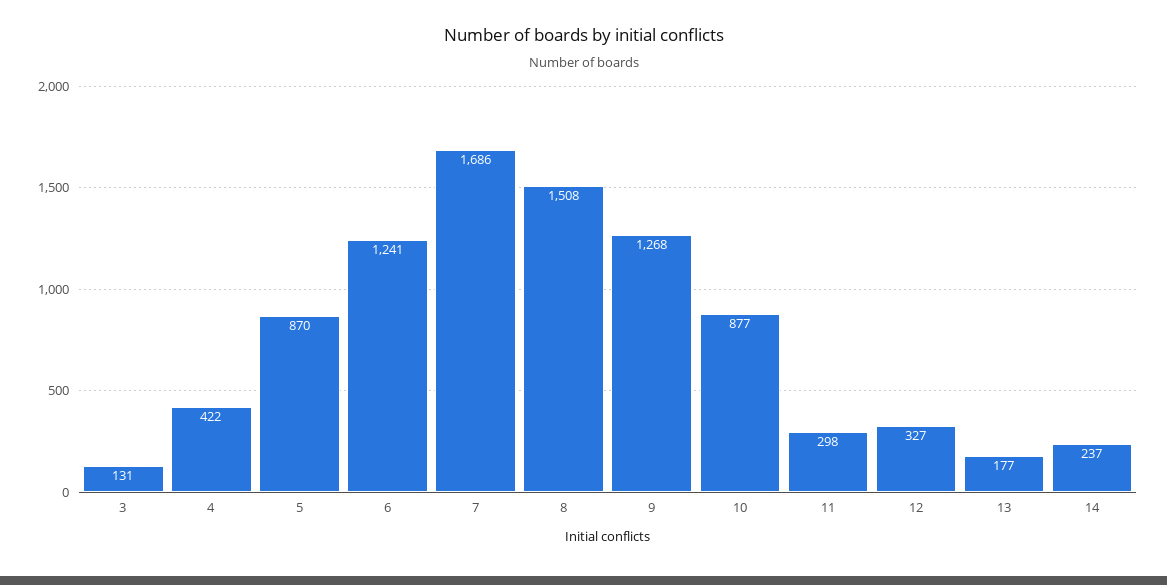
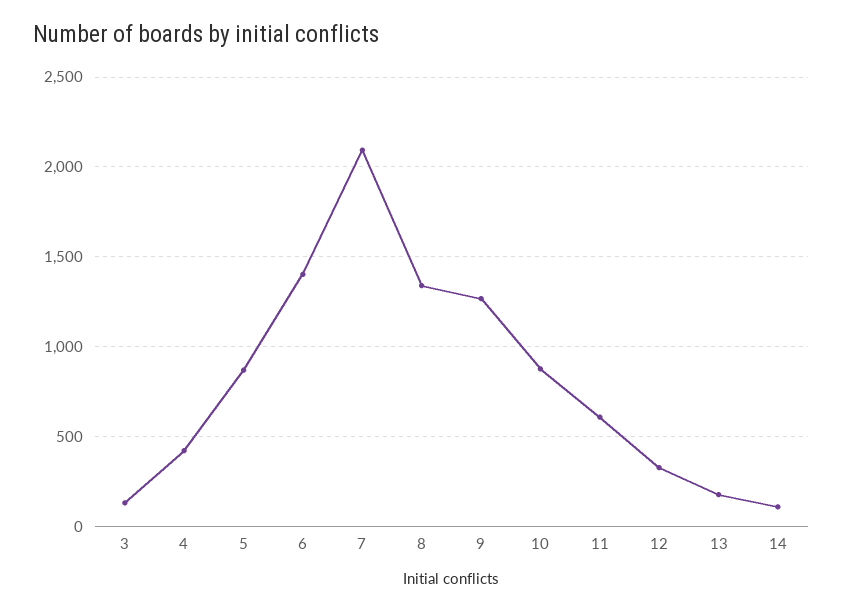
  {
    "3": 131,
    "4": 422,
    "5": 870,
-   "6": 1241,
+   "6": 1400,
-   "7": 1686,
+   "7": 2100,
-   "8": 1508,
+   "8": 1350,
    "9": 1268,
    "10": 877,
-   "11": 298,
+   "11": 600,
    "12": 327,
    "13": 177,
-   "14": 237
+   "14": 100
  }

